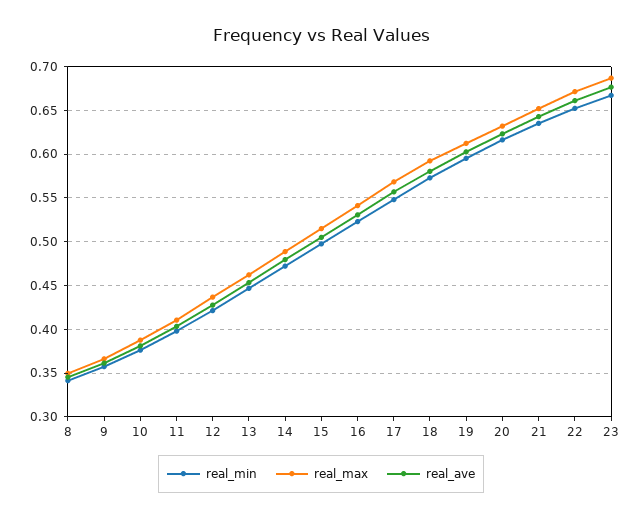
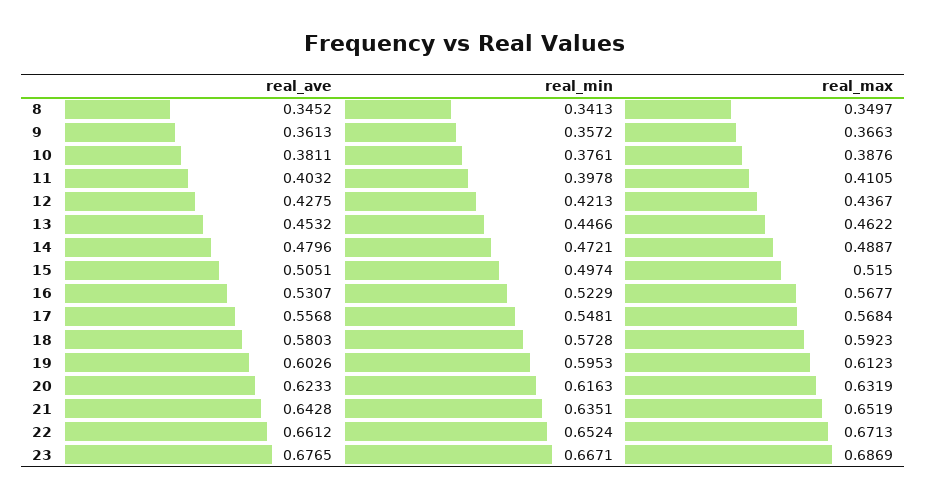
  {
    "real_min": {
      "8": 0.3413,
      "9": 0.3572,
      "10": 0.3761,
      "11": 0.3978,
      "12": 0.4213,
      "13": 0.4466,
      "14": 0.4721,
      "15": 0.4974,
      "16": 0.5229,
      "17": 0.5481,
      "18": 0.5728,
      "19": 0.5953,
      "20": 0.6163,
      "21": 0.6351,
      "22": 0.6524,
      "23": 0.6671
    },
    "real_max": {
      "8": 0.3497,
      "9": 0.3663,
      "10": 0.3876,
      "11": 0.4105,
      "12": 0.4367,
      "13": 0.4622,
      "14": 0.4887,
      "15": 0.515,
-     "16": 0.54,
+     "16": 0.5677,
      "17": 0.5684,
      "18": 0.5923,
      "19": 0.6123,
      "20": 0.6319,
      "21": 0.6519,
      "22": 0.6713,
      "23": 0.6869
    },
    "real_ave": {
      "8": 0.3452,
      "9": 0.3613,
      "10": 0.3811,
      "11": 0.4032,
      "12": 0.4275,
      "13": 0.4532,
      "14": 0.4796,
      "15": 0.5051,
      "16": 0.5307,
      "17": 0.5568,
      "18": 0.5803,
      "19": 0.6026,
      "20": 0.6233,
      "21": 0.6428,
      "22": 0.6612,
      "23": 0.6765
    }
  }

